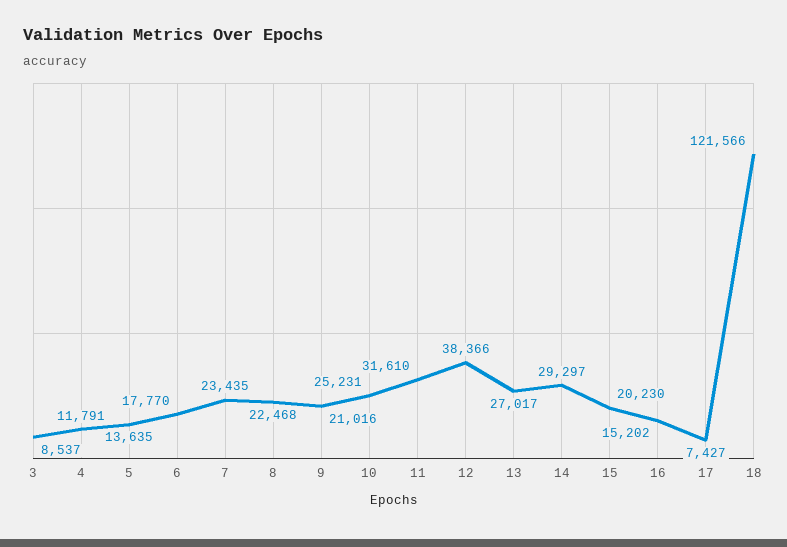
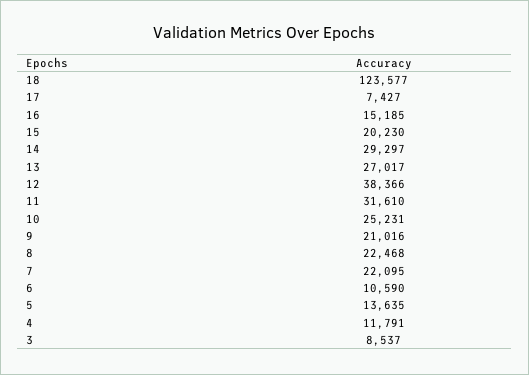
  {
    "3": 8537,
    "4": 11791,
    "5": 13635,
-   "6": 17770,
+   "6": 10590,
-   "7": 23435,
+   "7": 22095,
    "8": 22468,
    "9": 21016,
    "10": 25231,
    "11": 31610,
    "12": 38366,
    "13": 27017,
    "14": 29297,
    "15": 20230,
-   "16": 15202,
+   "16": 15185,
    "17": 7427,
-   "18": 121566
+   "18": 123577
  }

